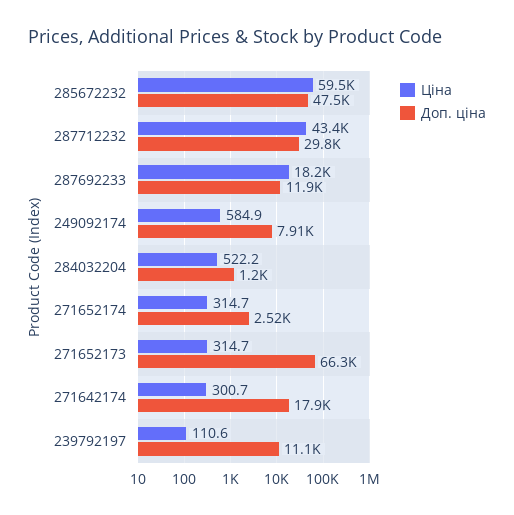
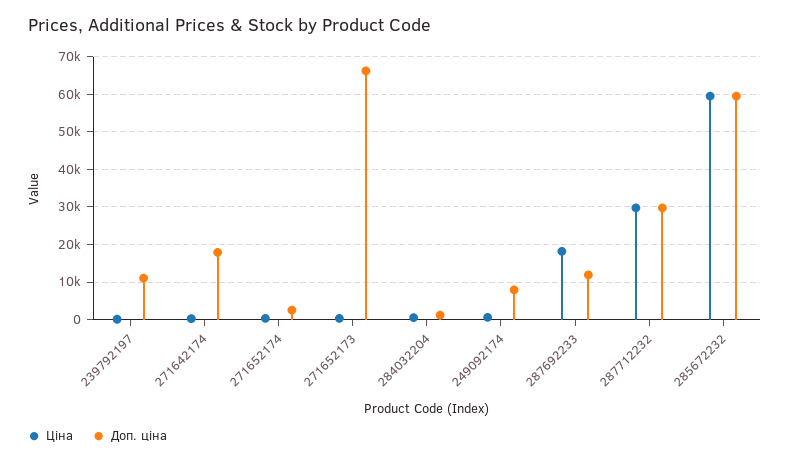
  {
    "Ціна": {
      "285672232": 59500,
-     "287712232": 43400,
+     "287712232": 30000,
      "287692233": 18200,
      "249092174": 584.9,
      "284032204": 522.2,
      "271652174": 314.7,
      "271652173": 314.7,
      "271642174": 300.7,
      "239792197": 110.6
    },
    "Доп. ціна": {
-     "285672232": 47500,
+     "285672232": 60000,
      "287712232": 29800,
      "287692233": 11900,
      "249092174": 7910,
      "284032204": 1200,
      "271652174": 2520,
      "271652173": 66300,
      "271642174": 17900,
      "239792197": 11100
    }
  }

